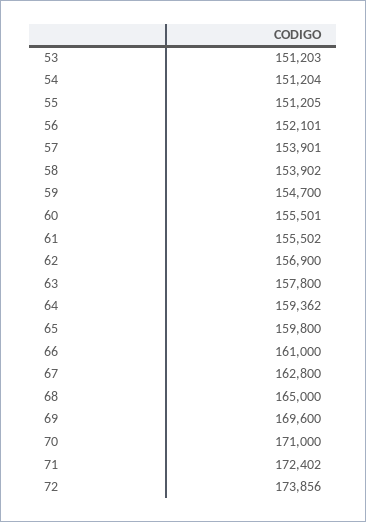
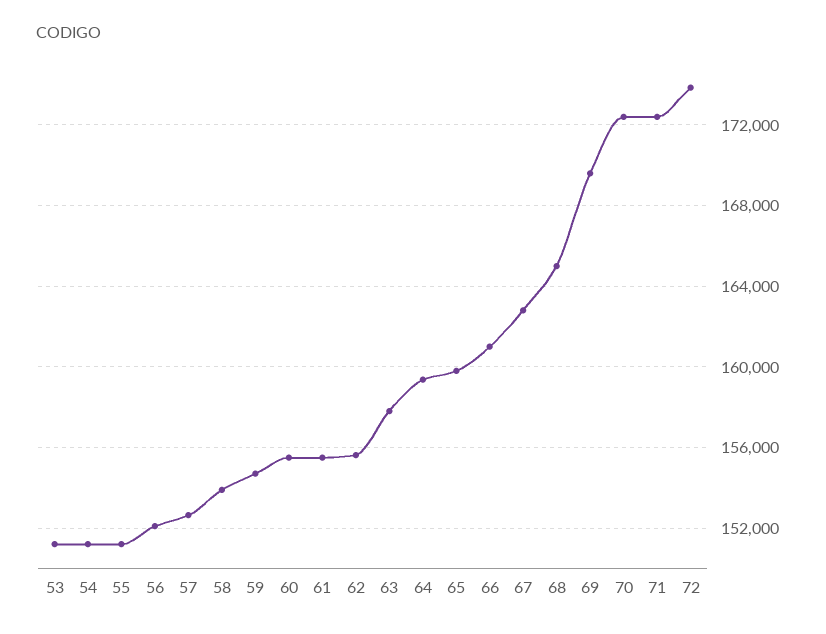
  {
    "53": 151203,
    "54": 151204,
    "55": 151205,
    "56": 152101,
-   "57": 153901,
+   "57": 152500,
    "58": 153902,
    "59": 154700,
    "60": 155501,
    "61": 155502,
-   "62": 156900,
+   "62": 155500,
    "63": 157800,
    "64": 159362,
    "65": 159800,
    "66": 161000,
    "67": 162800,
    "68": 165000,
    "69": 169600,
-   "70": 171000,
+   "70": 172500,
    "71": 172402,
    "72": 173856
  }

